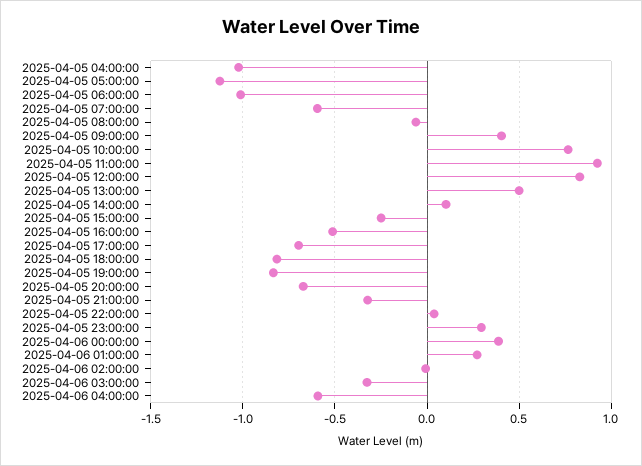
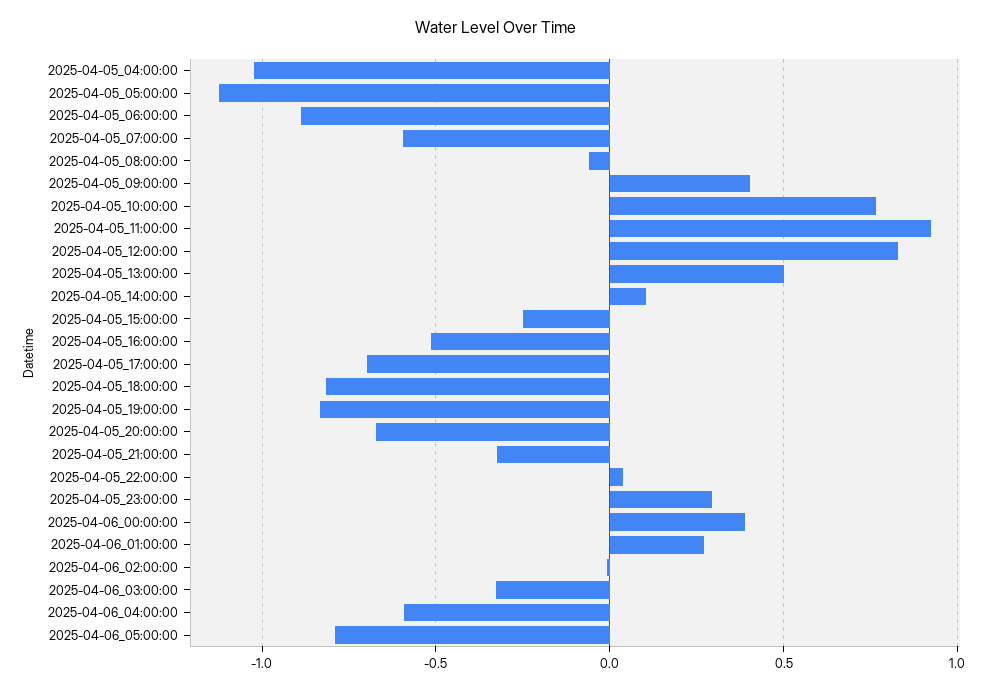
  {
    "2025-04-05 04:00:00": -1,
    "2025-04-05 05:00:00": -1.15,
-   "2025-04-05 06:00:00": -1,
+   "2025-04-05 06:00:00": -0.9,
    "2025-04-05 07:00:00": -0.6,
    "2025-04-05 08:00:00": -0.05,
    "2025-04-05 09:00:00": 0.4,
    "2025-04-05 10:00:00": 0.75,
    "2025-04-05 11:00:00": 0.95,
    "2025-04-05 12:00:00": 0.85,
    "2025-04-05 13:00:00": 0.5,
    "2025-04-05 14:00:00": 0.1,
    "2025-04-05 15:00:00": -0.25,
    "2025-04-05 16:00:00": -0.5,
    "2025-04-05 17:00:00": -0.7,
    "2025-04-05 18:00:00": -0.8,
    "2025-04-05 19:00:00": -0.85,
    "2025-04-05 20:00:00": -0.65,
    "2025-04-05 21:00:00": -0.3,
    "2025-04-05 22:00:00": 0.05,
    "2025-04-05 23:00:00": 0.3,
    "2025-04-06 00:00:00": 0.4,
    "2025-04-06 01:00:00": 0.25,
    "2025-04-06 02:00:00": 0,
    "2025-04-06 03:00:00": -0.35,
-   "2025-04-06 04:00:00": -0.6
+   "2025-04-06 04:00:00": -0.6,
+   "2025-04-06_05:00:00": -0.8
  }

